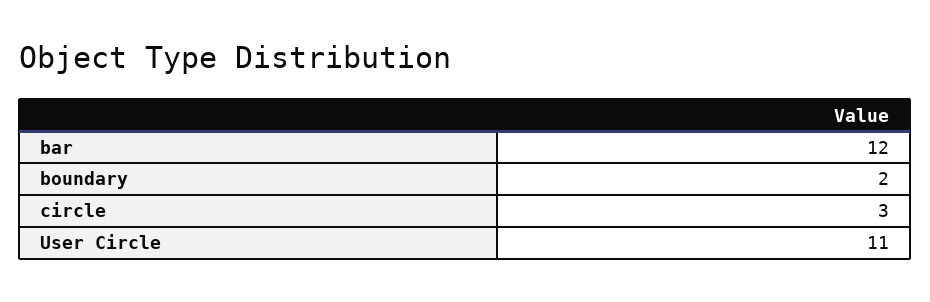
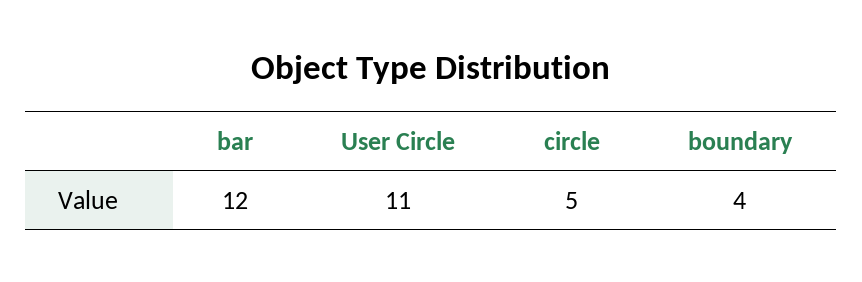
  {
    "bar": 12,
-   "boundary": 2,
+   "boundary": 4,
-   "circle": 3,
+   "circle": 5,
    "User Circle": 11
  }

